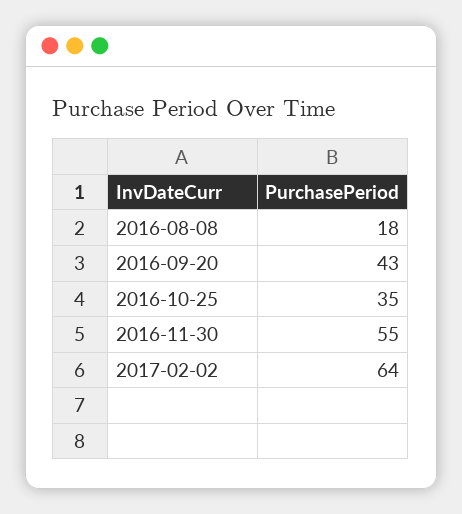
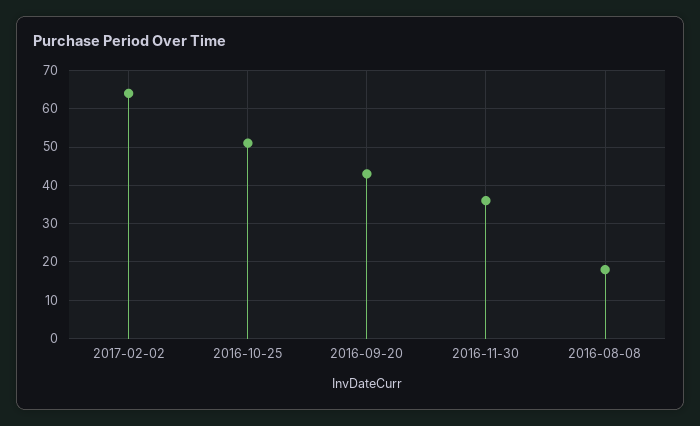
  {
    "2016-08-08": 18,
    "2016-09-20": 43,
-   "2016-10-25": 35,
+   "2016-10-25": 50,
-   "2016-11-30": 55,
+   "2016-11-30": 35,
    "2017-02-02": 64
  }

